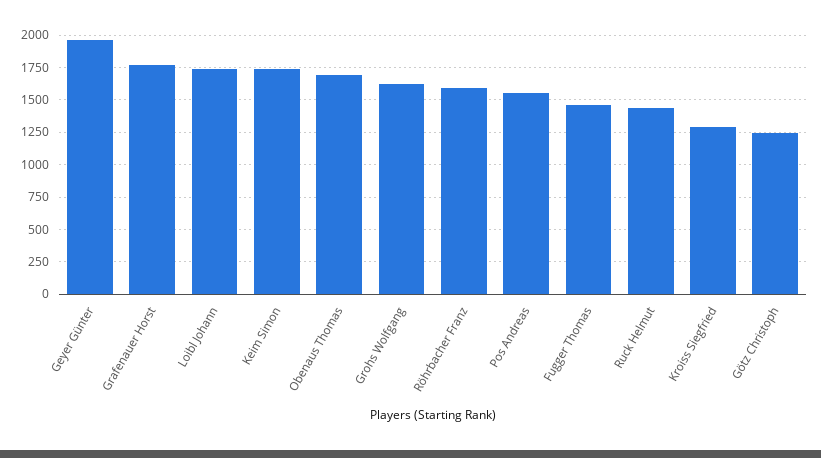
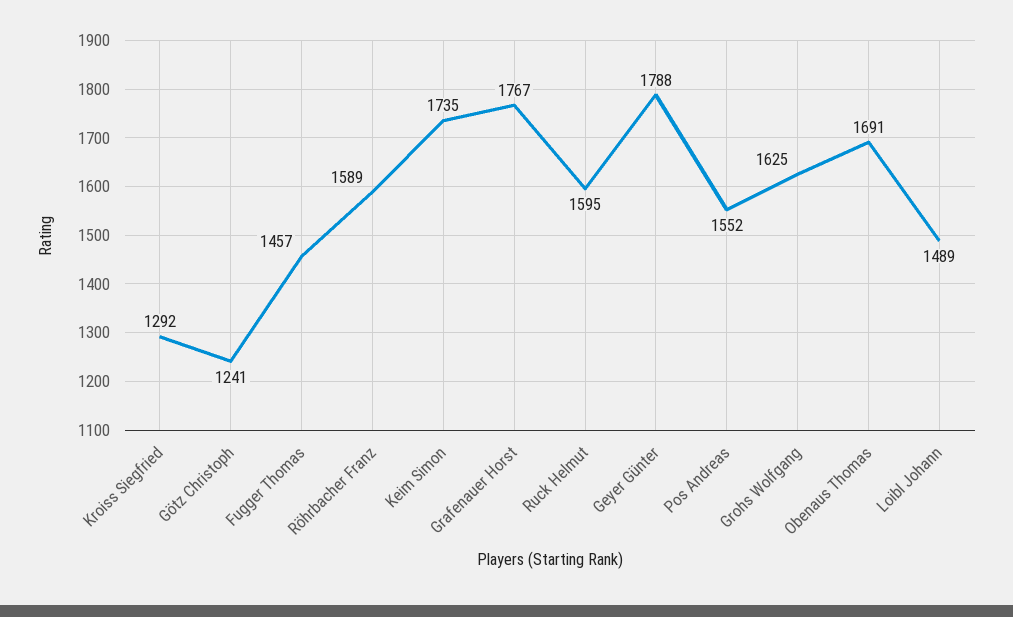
  {
-   "Geyer Günter": 1950,
+   "Geyer Günter": 1788,
    "Grafenauer Horst": 1767,
-   "Loibl Johann": 1750,
+   "Loibl Johann": 1489,
    "Keim Simon": 1735,
    "Obenaus Thomas": 1691,
    "Grohs Wolfgang": 1625,
    "Röhrbacher Franz": 1589,
    "Pos Andreas": 1552,
    "Fugger Thomas": 1457,
-   "Ruck Helmut": 1450,
+   "Ruck Helmut": 1595,
    "Kroiss Siegfried": 1292,
    "Götz Christoph": 1241
  }

